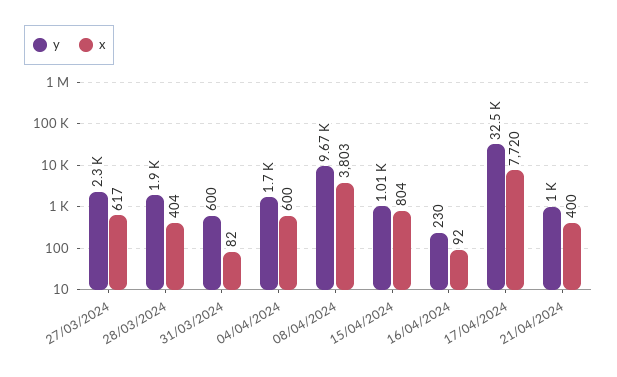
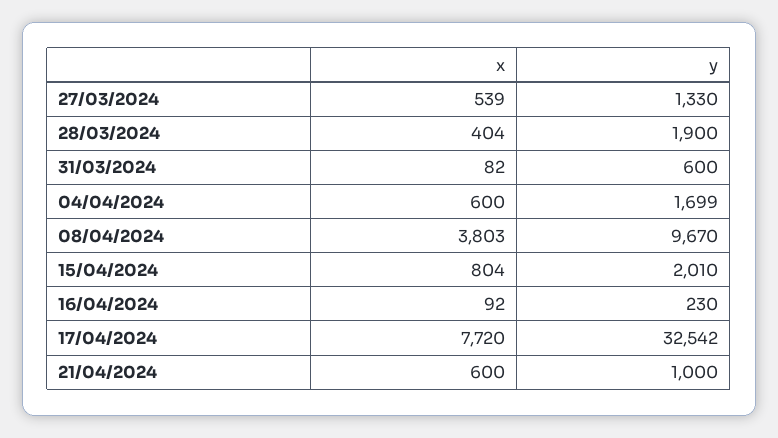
  {
    "y": {
-     "27/03/2024": 2300,
+     "27/03/2024": 1330,
      "28/03/2024": 1900,
      "31/03/2024": 600,
      "04/04/2024": 1699,
      "08/04/2024": 9670,
-     "15/04/2024": 1010,
+     "15/04/2024": 2010,
      "16/04/2024": 230,
      "17/04/2024": 32542,
      "21/04/2024": 1000
    },
    "x": {
-     "27/03/2024": 617,
+     "27/03/2024": 539,
      "28/03/2024": 404,
      "31/03/2024": 82,
      "04/04/2024": 600,
      "08/04/2024": 3803,
      "15/04/2024": 804,
      "16/04/2024": 92,
      "17/04/2024": 7720,
-     "21/04/2024": 400
+     "21/04/2024": 600
    }
  }

